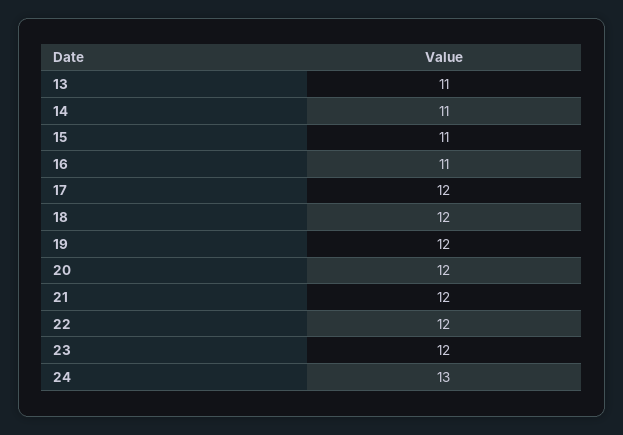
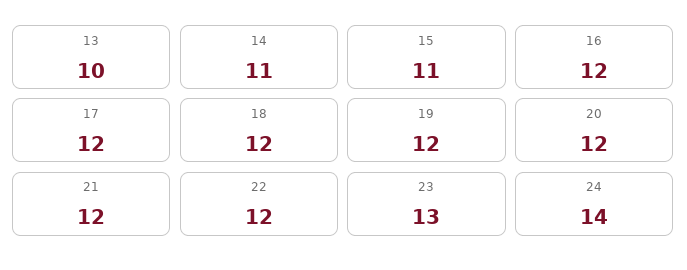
  {
-   "13": 11,
+   "13": 10,
    "14": 11,
    "15": 11,
-   "16": 11,
+   "16": 12,
    "17": 12,
    "18": 12,
    "19": 12,
    "20": 12,
    "21": 12,
    "22": 12,
-   "23": 12,
+   "23": 13,
-   "24": 13
+   "24": 14
  }

